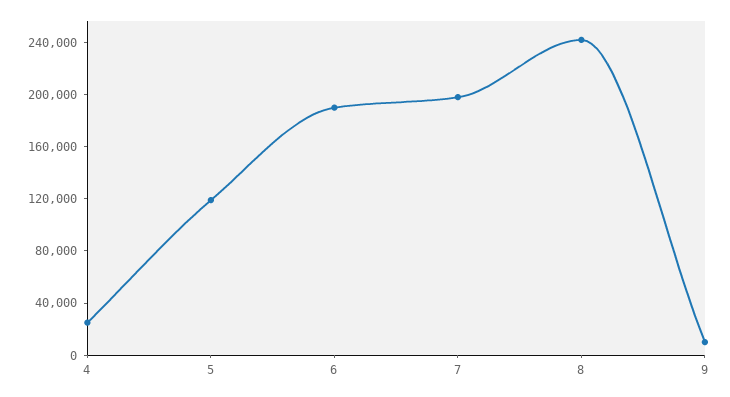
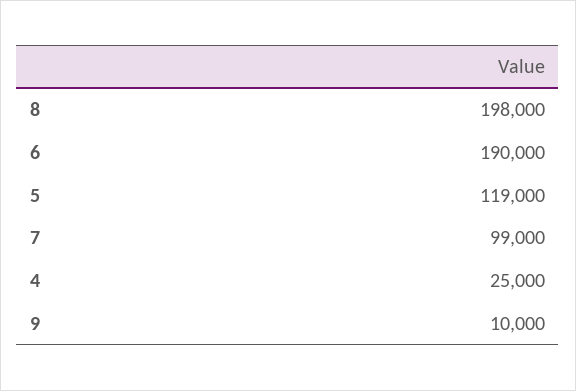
  {
    "4": 25000,
    "5": 119000,
    "6": 190000,
-   "7": 200000,
+   "7": 99000,
-   "8": 240000,
+   "8": 198000,
    "9": 10000
  }

